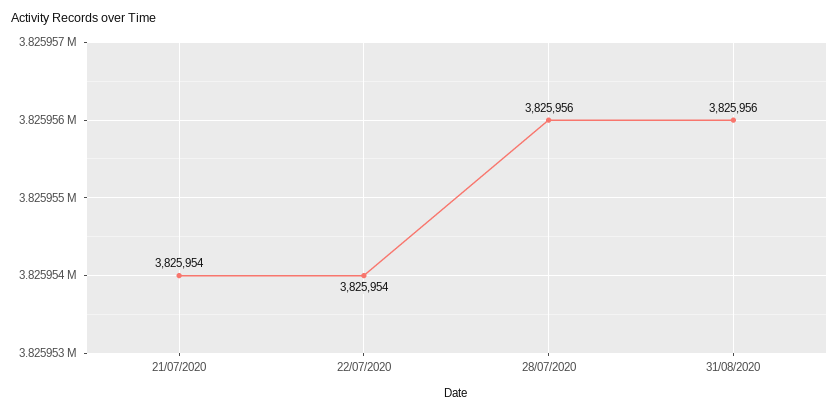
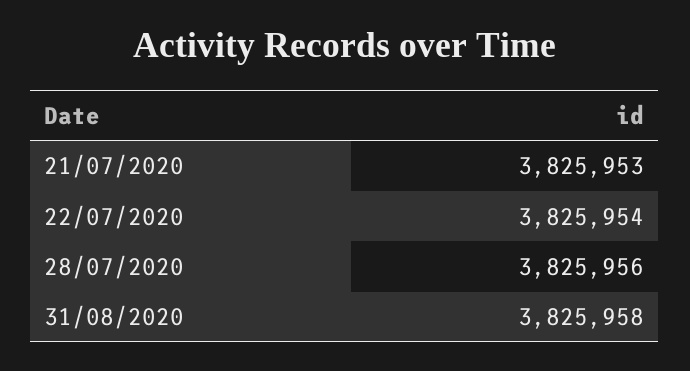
  {
-   "21/07/2020": 3825954,
+   "21/07/2020": 3825953,
    "22/07/2020": 3825954,
    "28/07/2020": 3825956,
-   "31/08/2020": 3825956
+   "31/08/2020": 3825958
  }

